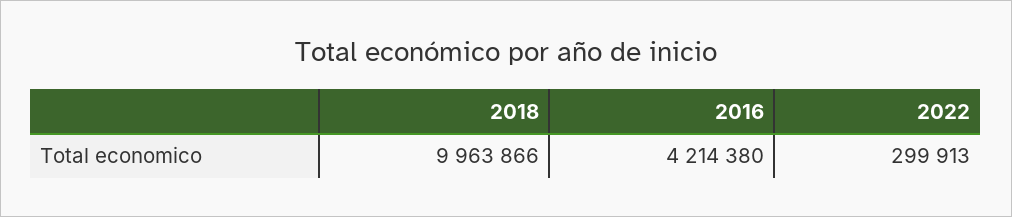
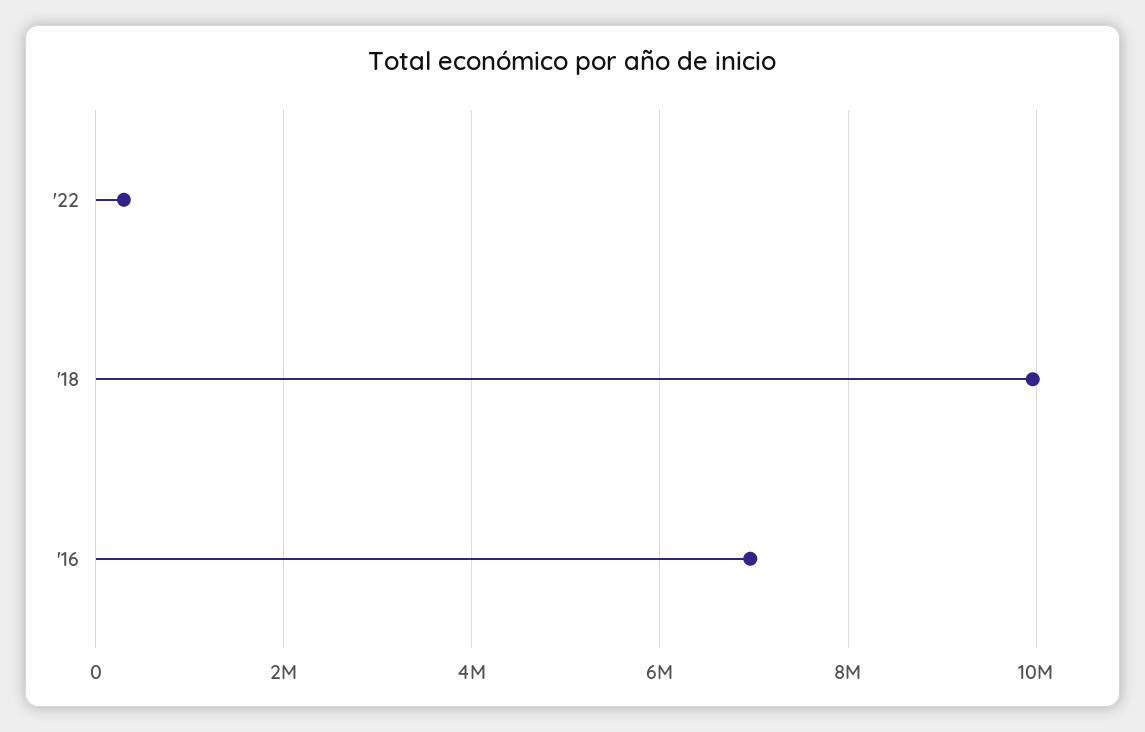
  {
    "2018": 9963866,
-   "2016": 4214380,
+   "2016": 7000000,
    "2022": 299913
  }

